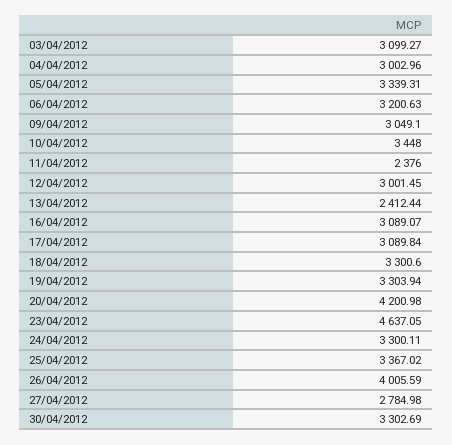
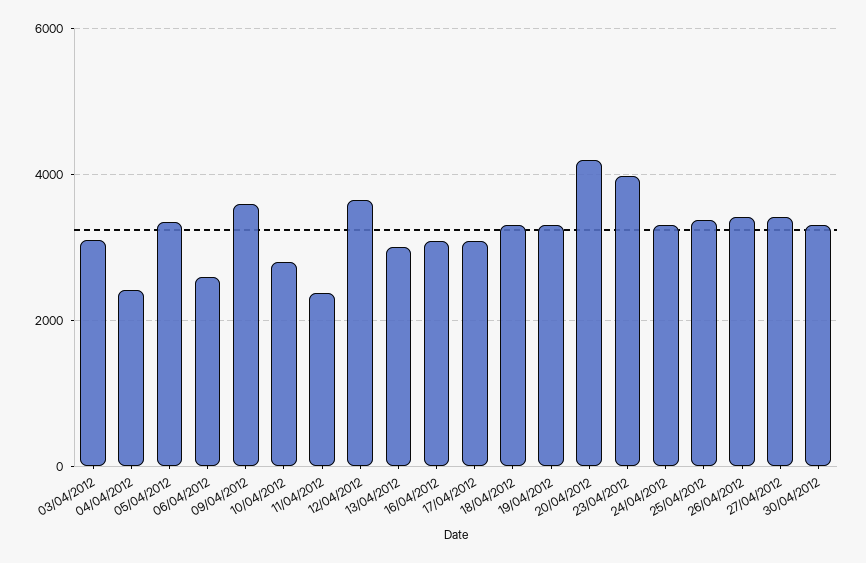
  {
    "03/04/2012": 3099.27,
-   "04/04/2012": 3002.96,
+   "04/04/2012": 2400,
    "05/04/2012": 3339.31,
-   "06/04/2012": 3200.63,
+   "06/04/2012": 2600,
-   "09/04/2012": 3049.1,
+   "09/04/2012": 3600,
-   "10/04/2012": 3448,
+   "10/04/2012": 2800,
    "11/04/2012": 2376,
-   "12/04/2012": 3001.45,
+   "12/04/2012": 3600,
-   "13/04/2012": 2412.44,
+   "13/04/2012": 3000,
    "16/04/2012": 3089.07,
    "17/04/2012": 3089.84,
    "18/04/2012": 3300.6,
    "19/04/2012": 3303.94,
    "20/04/2012": 4200.98,
-   "23/04/2012": 4637.05,
+   "23/04/2012": 4000,
    "24/04/2012": 3300.11,
    "25/04/2012": 3367.02,
-   "26/04/2012": 4005.59,
+   "26/04/2012": 3400,
-   "27/04/2012": 2784.98,
+   "27/04/2012": 3400,
    "30/04/2012": 3302.69
  }

